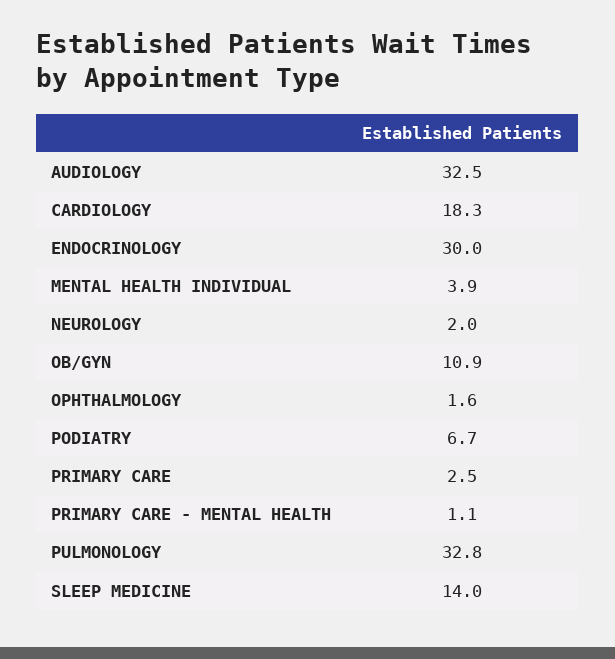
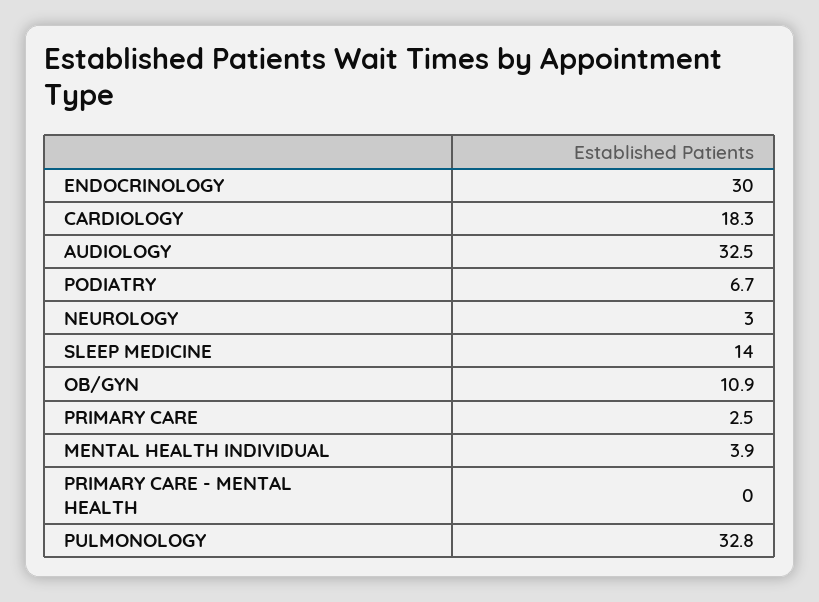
  {
    "AUDIOLOGY": 32.5,
    "CARDIOLOGY": 18.3,
    "ENDOCRINOLOGY": 30,
    "MENTAL HEALTH INDIVIDUAL": 3.9,
-   "NEUROLOGY": 2,
+   "NEUROLOGY": 3,
    "OB/GYN": 10.9,
-   "OPHTHALMOLOGY": 1.6,
    "PODIATRY": 6.7,
    "PRIMARY CARE": 2.5,
-   "PRIMARY CARE - MENTAL HEALTH": 1.1,
+   "PRIMARY CARE - MENTAL HEALTH": 0,
    "PULMONOLOGY": 32.8,
    "SLEEP MEDICINE": 14
  }

